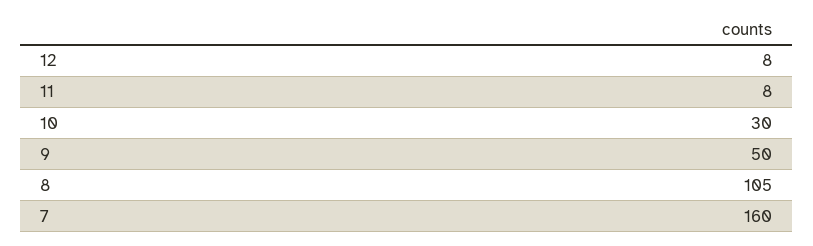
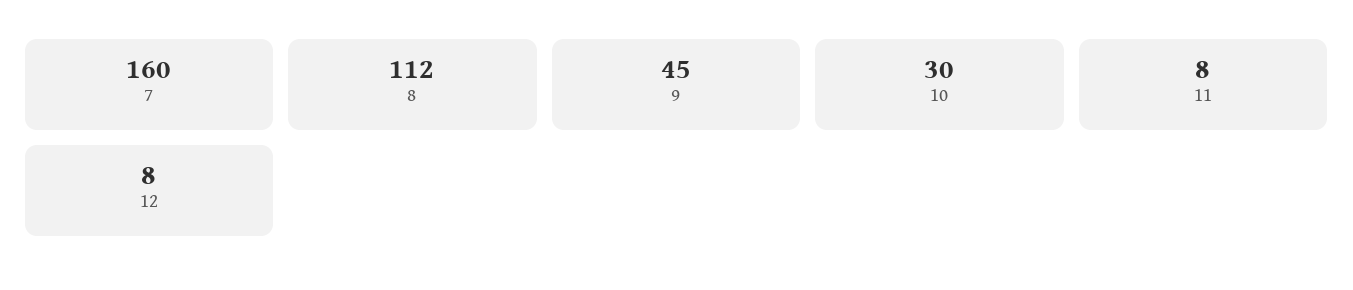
  {
    "12": 8,
    "11": 8,
    "10": 30,
-   "9": 50,
+   "9": 45,
-   "8": 105,
+   "8": 112,
    "7": 160
  }

